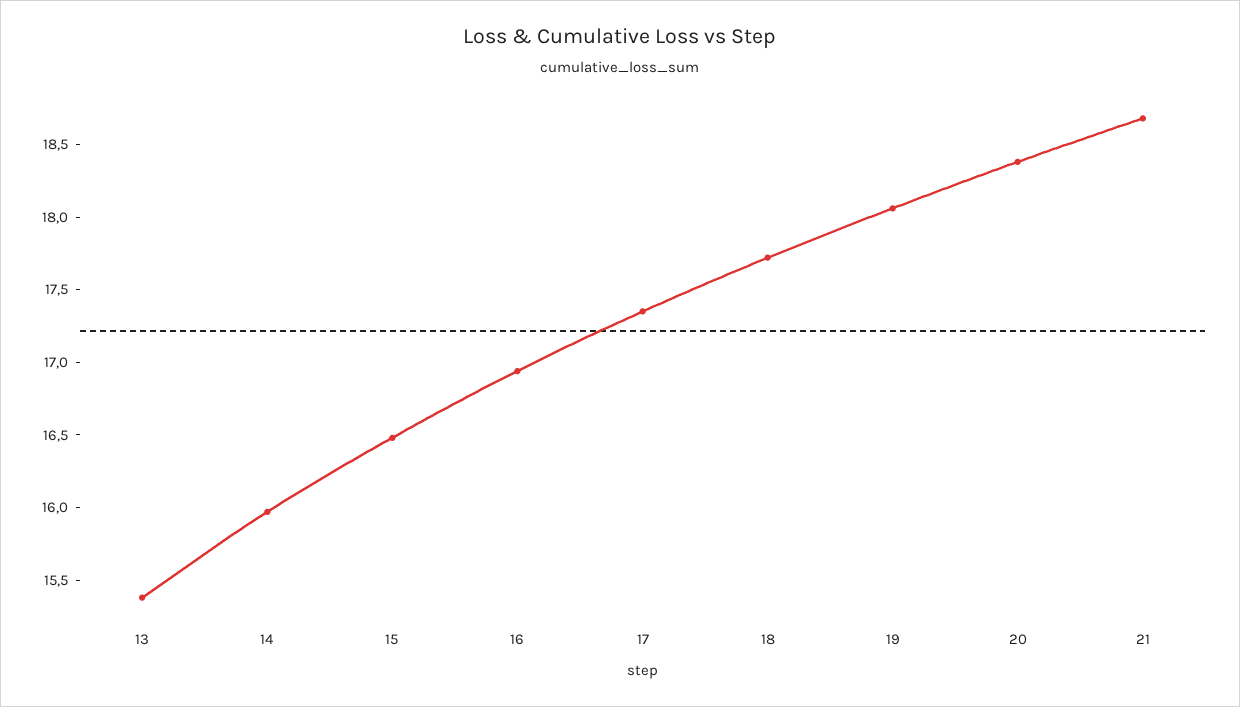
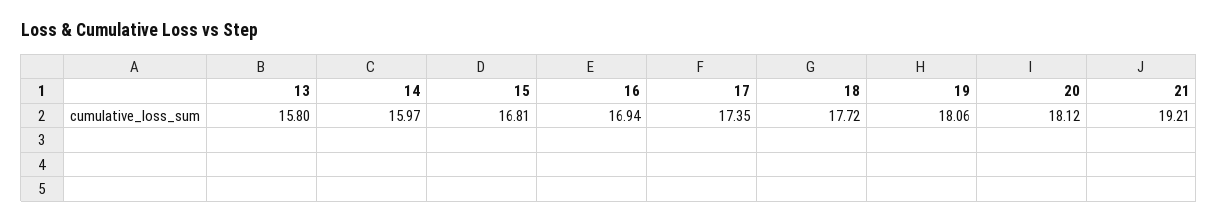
  {
-   "13": 15.4,
+   "13": 15.8,
    "14": 15.97,
-   "15": 16.5,
+   "15": 16.81,
    "16": 16.94,
    "17": 17.35,
    "18": 17.72,
    "19": 18.06,
-   "20": 18.4,
+   "20": 18.12,
-   "21": 18.7
+   "21": 19.21
  }

